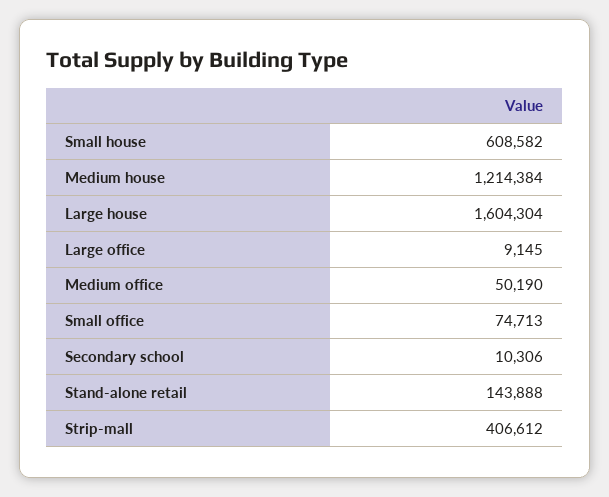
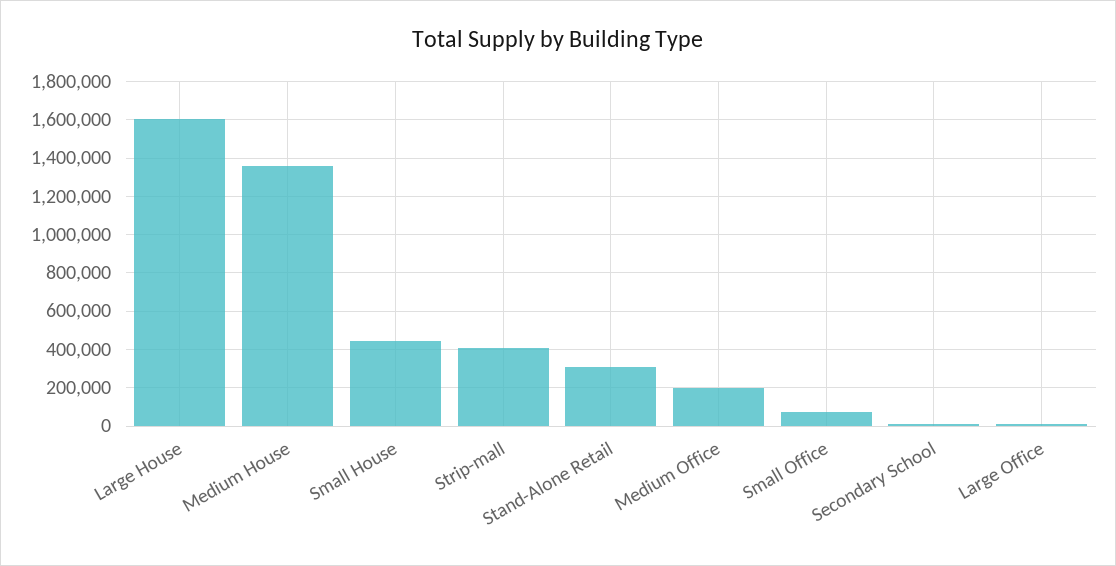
  {
-   "Small house": 608582,
+   "Small house": 450000,
-   "Medium house": 1214384,
+   "Medium house": 1350000,
    "Large house": 1604304,
    "Large office": 9145,
-   "Medium office": 50190,
+   "Medium office": 200000,
    "Small office": 74713,
    "Secondary school": 10306,
-   "Stand-alone retail": 143888,
+   "Stand-alone retail": 300000,
    "Strip-mall": 406612
  }

